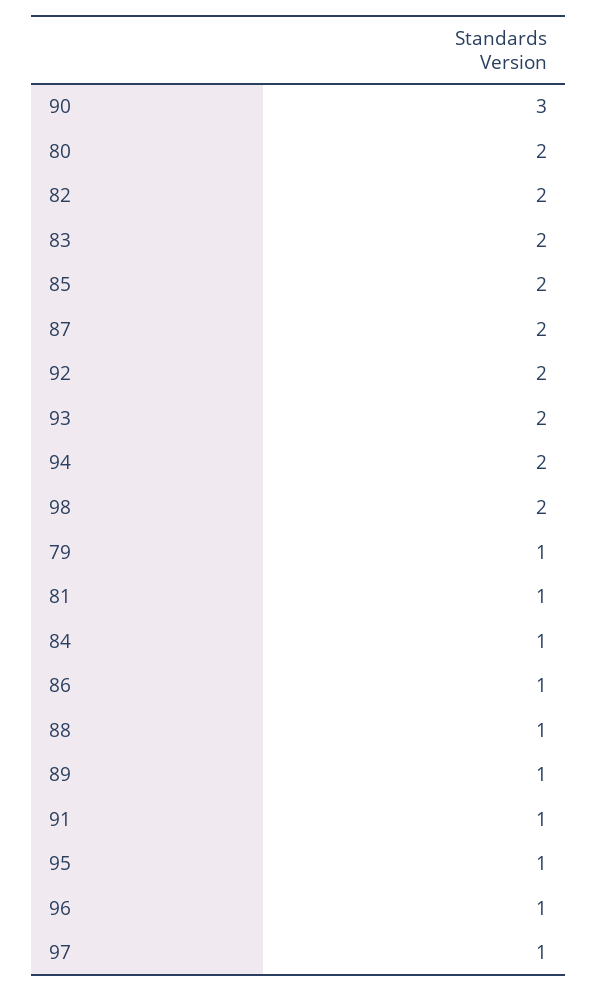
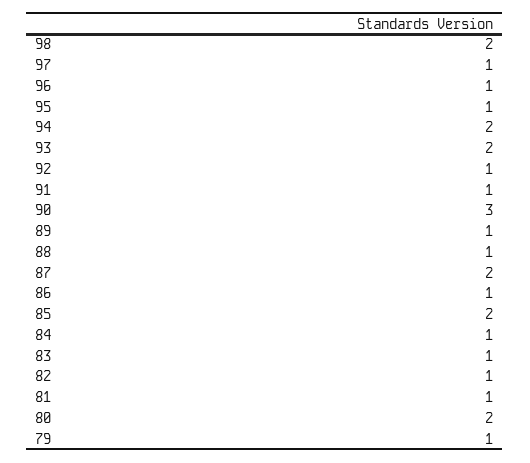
  {
    "90": 3,
    "80": 2,
-   "82": 2,
+   "82": 1,
-   "83": 2,
+   "83": 1,
    "85": 2,
    "87": 2,
-   "92": 2,
+   "92": 1,
    "93": 2,
    "94": 2,
    "98": 2,
    "79": 1,
    "81": 1,
    "84": 1,
    "86": 1,
    "88": 1,
    "89": 1,
    "91": 1,
    "95": 1,
    "96": 1,
    "97": 1
  }

